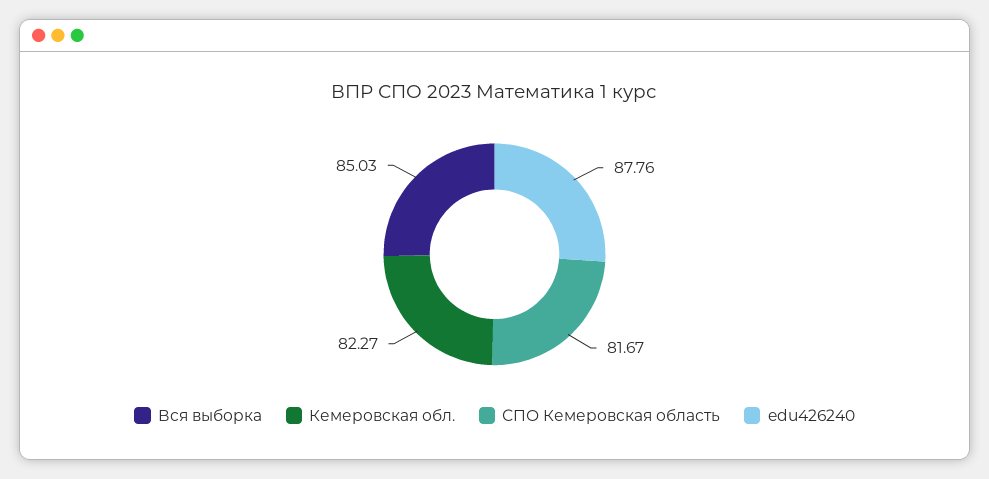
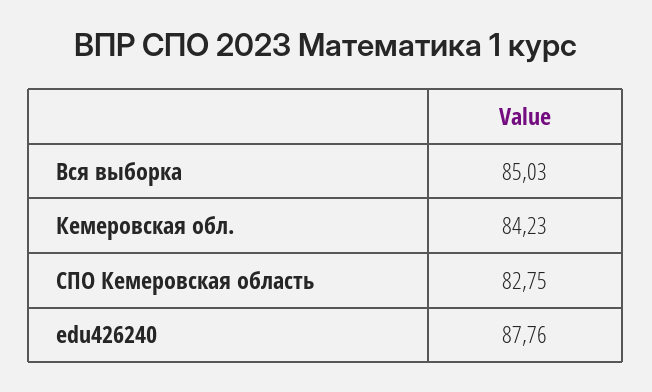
  {
    "Вся выборка": 85.03,
-   "Кемеровская обл.": 82.27,
+   "Кемеровская обл.": 84.23,
-   "СПО Кемеровская область": 81.67,
+   "СПО Кемеровская область": 82.75,
    "edu426240": 87.76
  }

